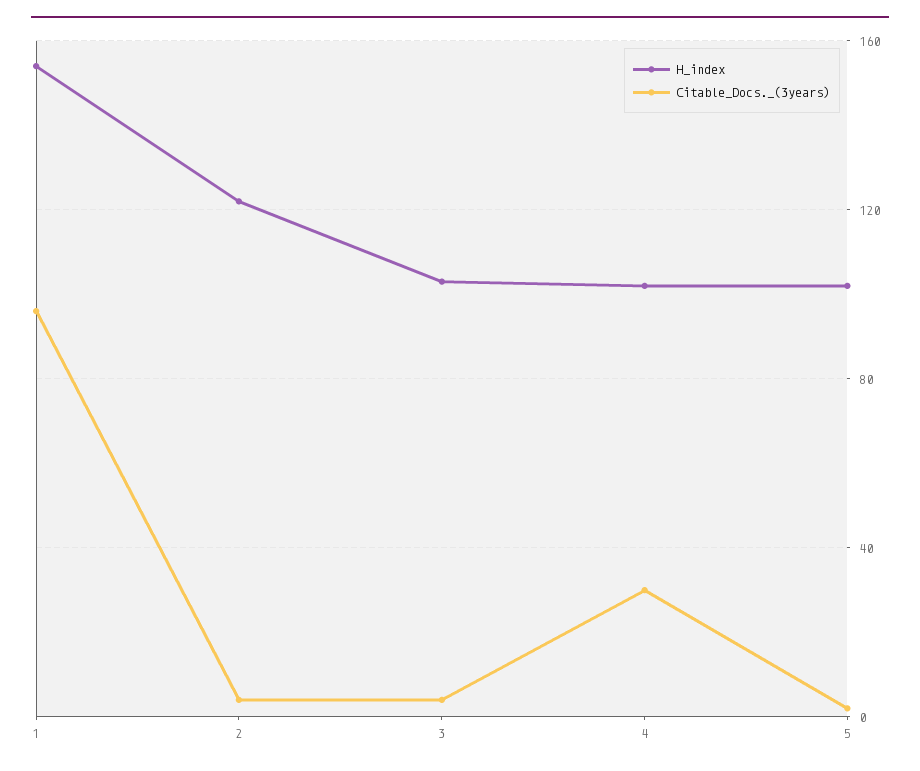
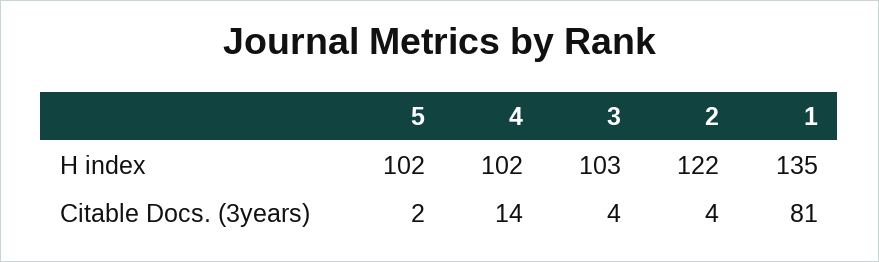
  {
    "H_index": {
-     "1": 155,
+     "1": 135,
      "2": 122,
      "3": 103,
      "4": 102,
      "5": 102
    },
    "Citable_Docs._(3years)": {
-     "1": 95,
+     "1": 81,
      "2": 4,
      "3": 4,
-     "4": 30,
+     "4": 14,
      "5": 2
    }
  }

